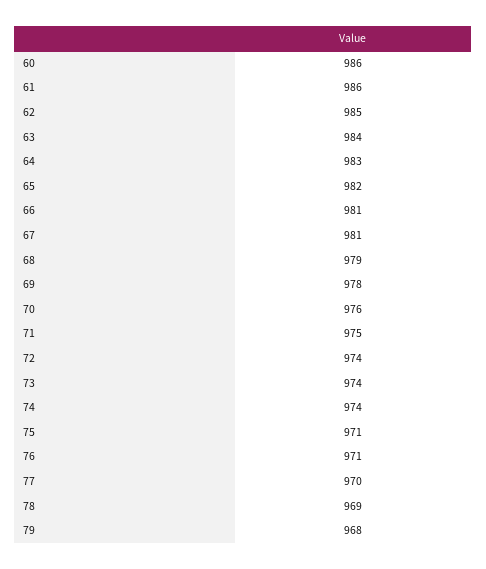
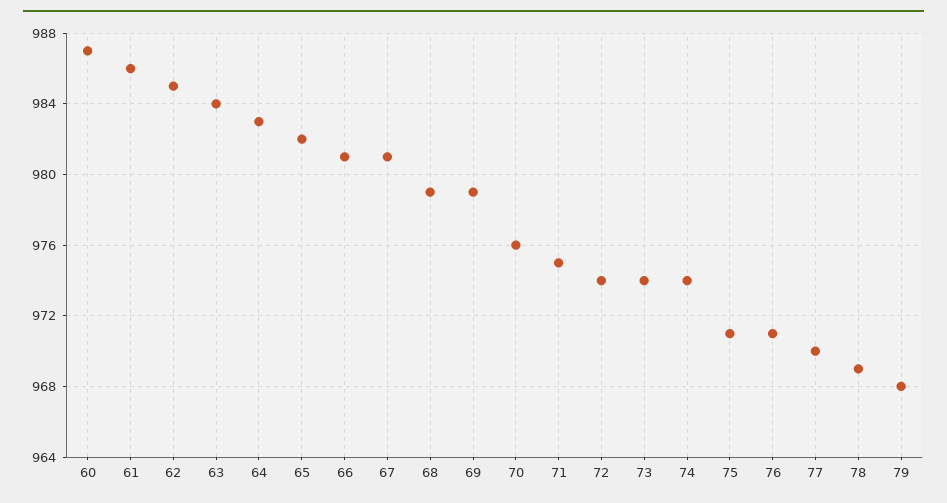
  {
-   "60": 986,
+   "60": 987,
    "61": 986,
    "62": 985,
    "63": 984,
    "64": 983,
    "65": 982,
    "66": 981,
    "67": 981,
    "68": 979,
-   "69": 978,
+   "69": 979,
    "70": 976,
    "71": 975,
    "72": 974,
    "73": 974,
    "74": 974,
    "75": 971,
    "76": 971,
    "77": 970,
    "78": 969,
    "79": 968
  }

